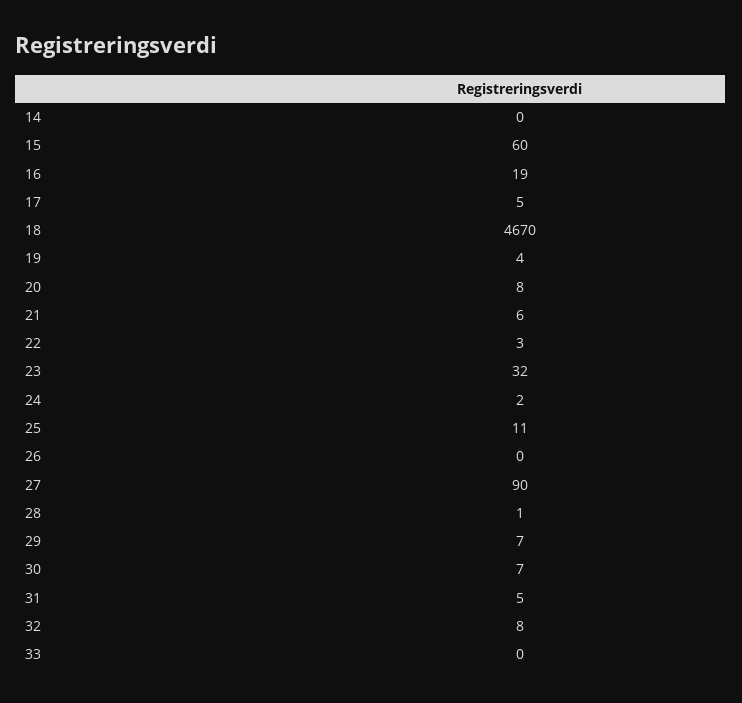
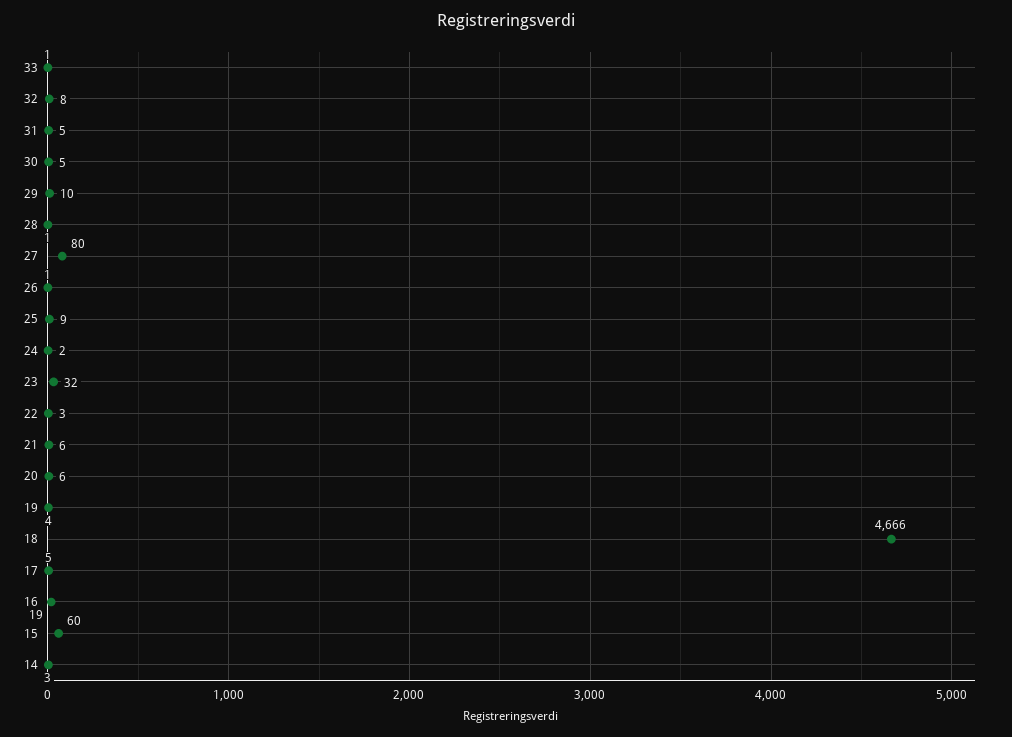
  {
-   "14": 0,
+   "14": 3,
    "15": 60,
    "16": 19,
    "17": 5,
-   "18": 4670,
+   "18": 4666,
    "19": 4,
-   "20": 8,
+   "20": 6,
    "21": 6,
    "22": 3,
    "23": 32,
    "24": 2,
-   "25": 11,
+   "25": 9,
-   "26": 0,
+   "26": 1,
-   "27": 90,
+   "27": 80,
    "28": 1,
-   "29": 7,
+   "29": 10,
-   "30": 7,
+   "30": 5,
    "31": 5,
    "32": 8,
-   "33": 0
+   "33": 1
  }

